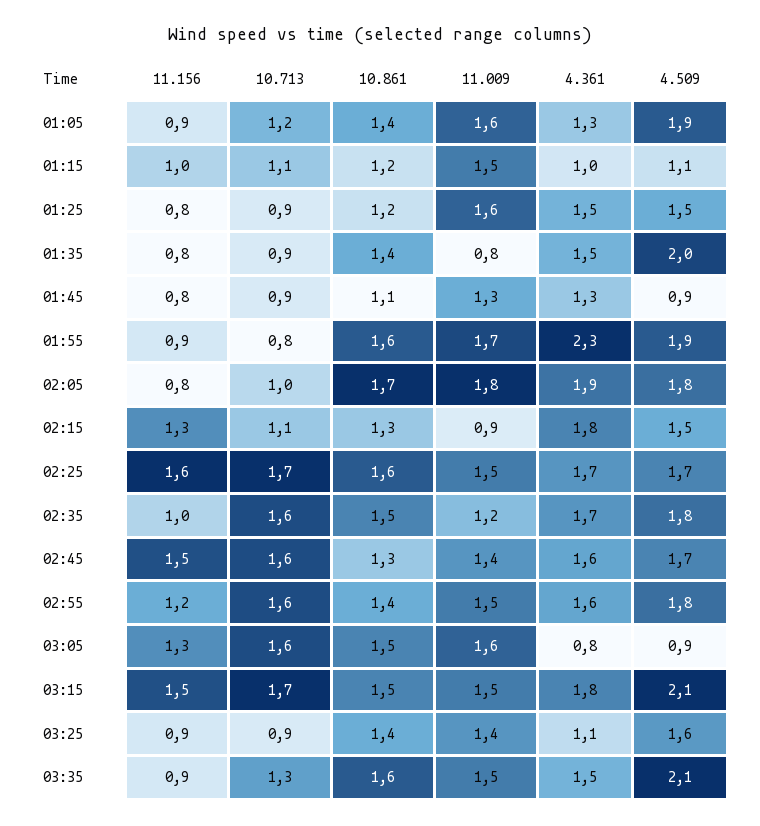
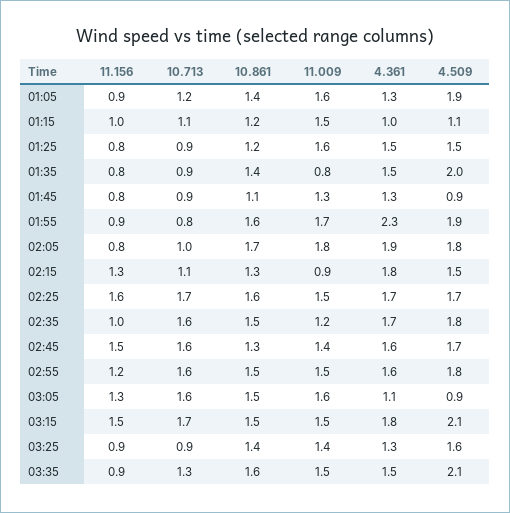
  {
    "11.156": {
      "01:05": 0.9,
      "01:15": 1,
      "01:25": 0.8,
      "01:35": 0.8,
      "01:45": 0.8,
      "01:55": 0.9,
      "02:05": 0.8,
      "02:15": 1.3,
      "02:25": 1.6,
      "02:35": 1,
      "02:45": 1.5,
      "02:55": 1.2,
      "03:05": 1.3,
      "03:15": 1.5,
      "03:25": 0.9,
      "03:35": 0.9
    },
    "10.713": {
      "01:05": 1.2,
      "01:15": 1.1,
      "01:25": 0.9,
      "01:35": 0.9,
      "01:45": 0.9,
      "01:55": 0.8,
      "02:05": 1,
      "02:15": 1.1,
      "02:25": 1.7,
      "02:35": 1.6,
      "02:45": 1.6,
      "02:55": 1.6,
      "03:05": 1.6,
      "03:15": 1.7,
      "03:25": 0.9,
      "03:35": 1.3
    },
    "10.861": {
      "01:05": 1.4,
      "01:15": 1.2,
      "01:25": 1.2,
      "01:35": 1.4,
      "01:45": 1.1,
      "01:55": 1.6,
      "02:05": 1.7,
      "02:15": 1.3,
      "02:25": 1.6,
      "02:35": 1.5,
      "02:45": 1.3,
-     "02:55": 1.4,
+     "02:55": 1.5,
      "03:05": 1.5,
      "03:15": 1.5,
      "03:25": 1.4,
      "03:35": 1.6
    },
    "11.009": {
      "01:05": 1.6,
      "01:15": 1.5,
      "01:25": 1.6,
      "01:35": 0.8,
      "01:45": 1.3,
      "01:55": 1.7,
      "02:05": 1.8,
      "02:15": 0.9,
      "02:25": 1.5,
      "02:35": 1.2,
      "02:45": 1.4,
      "02:55": 1.5,
      "03:05": 1.6,
      "03:15": 1.5,
      "03:25": 1.4,
      "03:35": 1.5
    },
    "4.361": {
      "01:05": 1.3,
      "01:15": 1,
      "01:25": 1.5,
      "01:35": 1.5,
      "01:45": 1.3,
      "01:55": 2.3,
      "02:05": 1.9,
      "02:15": 1.8,
      "02:25": 1.7,
      "02:35": 1.7,
      "02:45": 1.6,
      "02:55": 1.6,
-     "03:05": 0.8,
+     "03:05": 1.1,
      "03:15": 1.8,
-     "03:25": 1.1,
+     "03:25": 1.3,
      "03:35": 1.5
    },
    "4.509": {
      "01:05": 1.9,
      "01:15": 1.1,
      "01:25": 1.5,
      "01:35": 2,
      "01:45": 0.9,
      "01:55": 1.9,
      "02:05": 1.8,
      "02:15": 1.5,
      "02:25": 1.7,
      "02:35": 1.8,
      "02:45": 1.7,
      "02:55": 1.8,
      "03:05": 0.9,
      "03:15": 2.1,
      "03:25": 1.6,
      "03:35": 2.1
    }
  }

